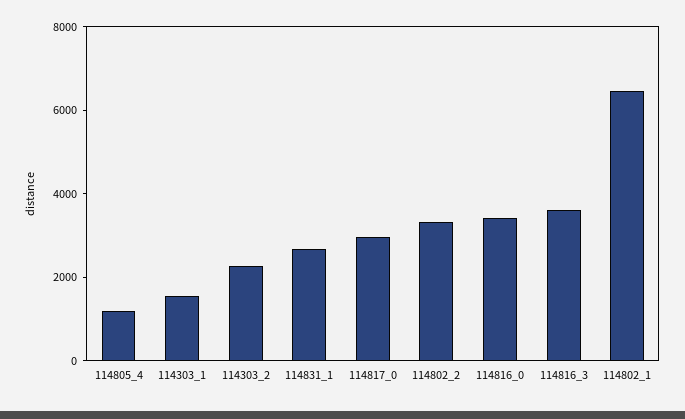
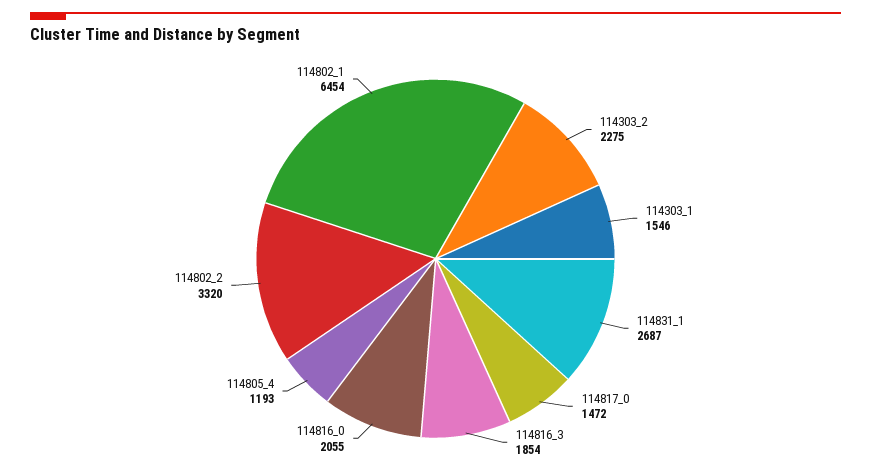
  {
    "114805_4": 1193,
    "114303_1": 1546,
    "114303_2": 2275,
    "114831_1": 2687,
-   "114817_0": 3000,
+   "114817_0": 1472,
    "114802_2": 3320,
-   "114816_0": 3500,
+   "114816_0": 2055,
-   "114816_3": 3500,
+   "114816_3": 1854,
    "114802_1": 6454
  }

